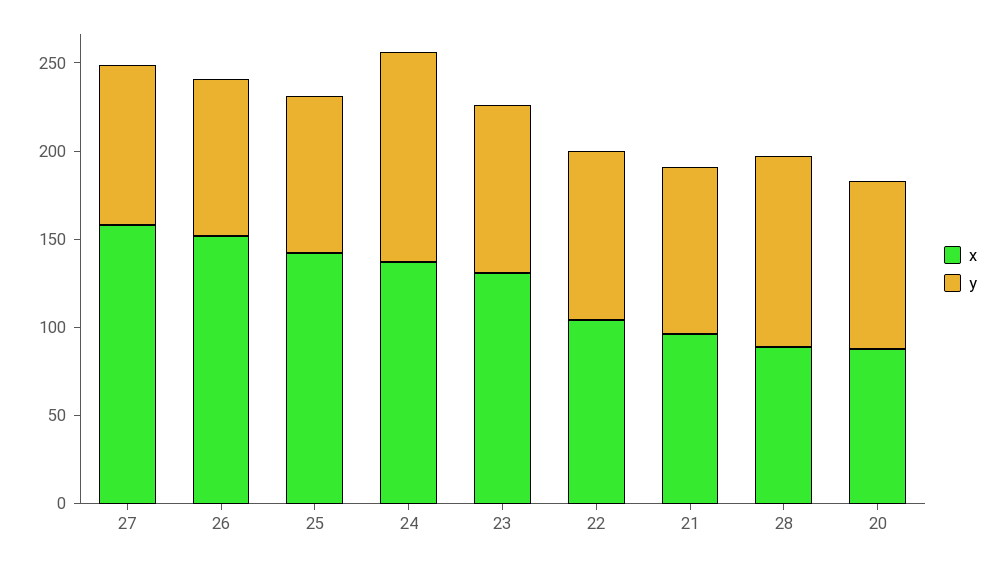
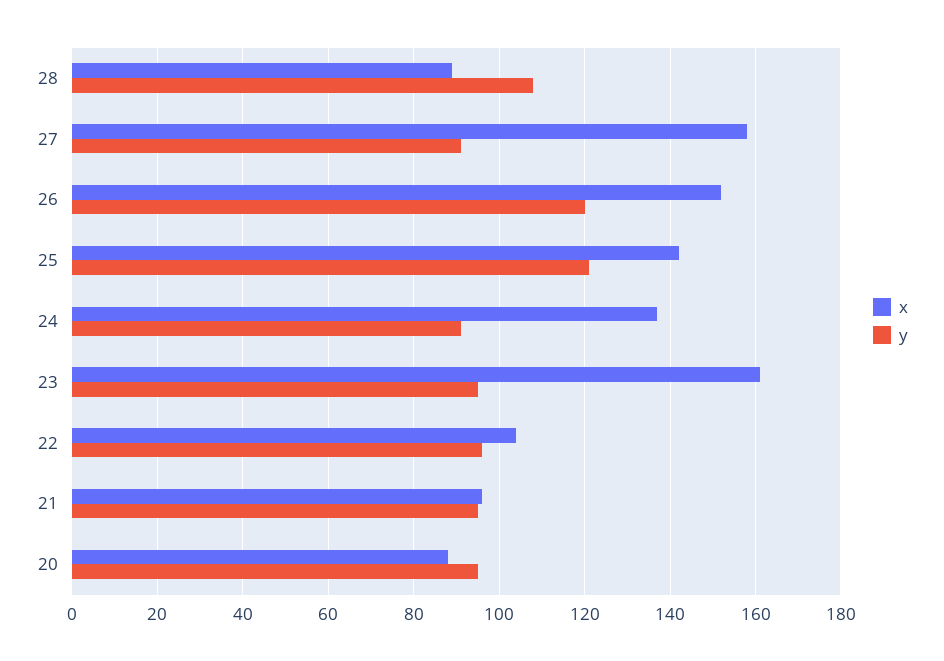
  {
    "x": {
      "27": 160,
      "26": 150,
      "25": 140,
      "24": 135,
-     "23": 130,
+     "23": 160,
      "22": 105,
      "21": 95,
      "28": 90,
      "20": 90
    },
    "y": {
      "27": 90,
-     "26": 90,
+     "26": 120,
-     "25": 90,
+     "25": 120,
-     "24": 120,
+     "24": 90,
      "23": 95,
      "22": 95,
      "21": 95,
      "28": 110,
      "20": 95
    }
  }

